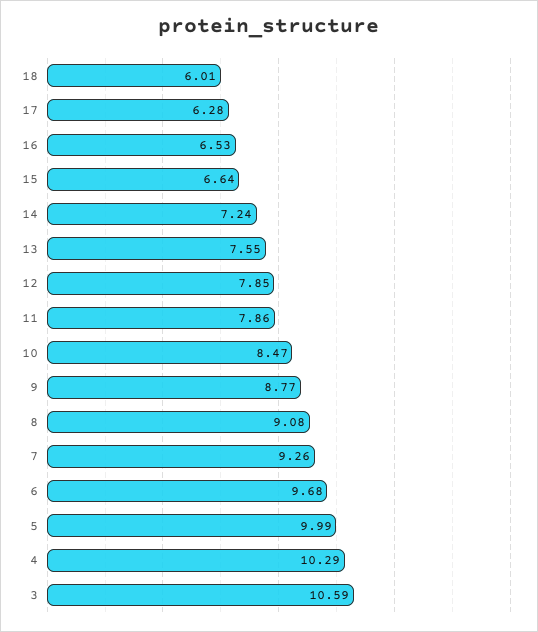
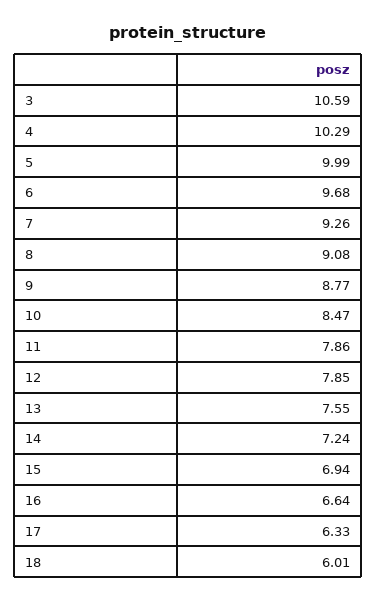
  {
    "18": 6.01,
-   "17": 6.28,
+   "17": 6.33,
-   "16": 6.53,
+   "16": 6.64,
-   "15": 6.64,
+   "15": 6.94,
    "14": 7.24,
    "13": 7.55,
    "12": 7.85,
    "11": 7.86,
    "10": 8.47,
    "9": 8.77,
    "8": 9.08,
    "7": 9.26,
    "6": 9.68,
    "5": 9.99,
    "4": 10.29,
    "3": 10.59
  }

